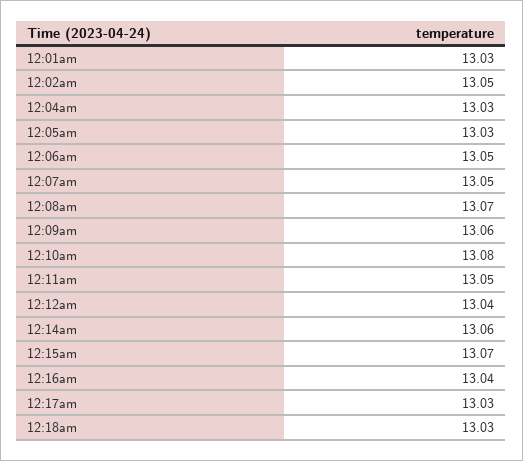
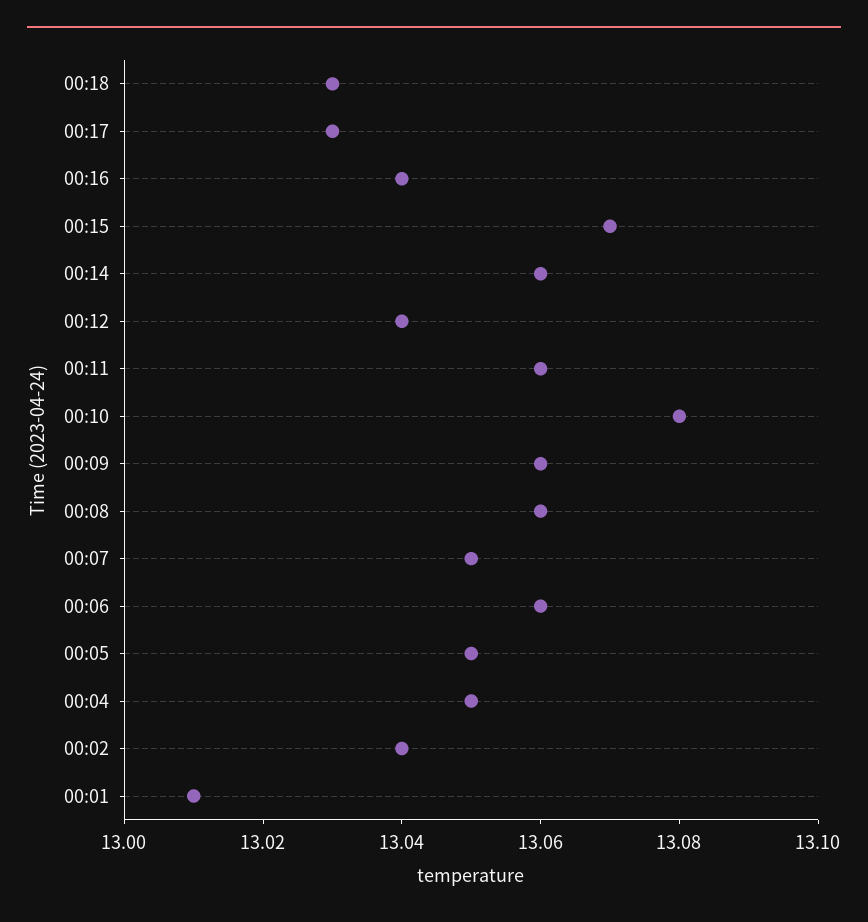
  {
-   "12:01am": 13.03,
+   "12:01am": 13.01,
-   "12:02am": 13.05,
+   "12:02am": 13.04,
-   "12:04am": 13.03,
+   "12:04am": 13.05,
-   "12:05am": 13.03,
+   "12:05am": 13.05,
-   "12:06am": 13.05,
+   "12:06am": 13.06,
    "12:07am": 13.05,
-   "12:08am": 13.07,
+   "12:08am": 13.06,
    "12:09am": 13.06,
    "12:10am": 13.08,
-   "12:11am": 13.05,
+   "12:11am": 13.06,
    "12:12am": 13.04,
    "12:14am": 13.06,
    "12:15am": 13.07,
    "12:16am": 13.04,
    "12:17am": 13.03,
    "12:18am": 13.03
  }

